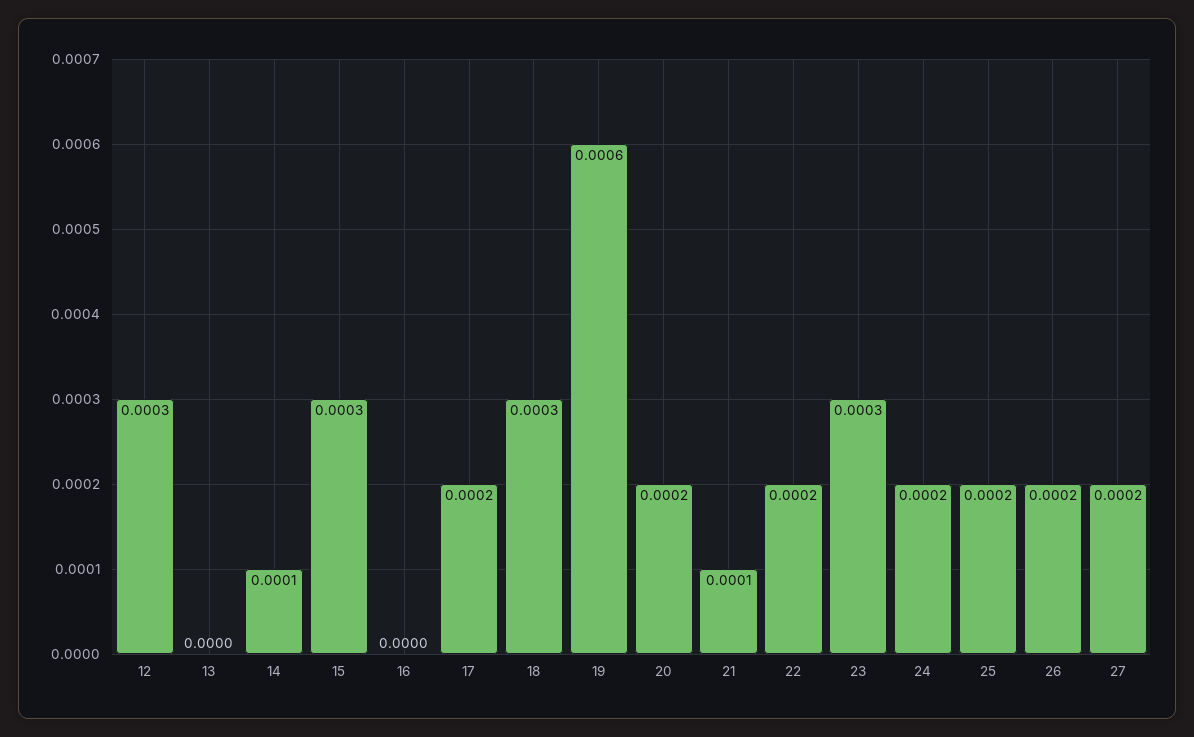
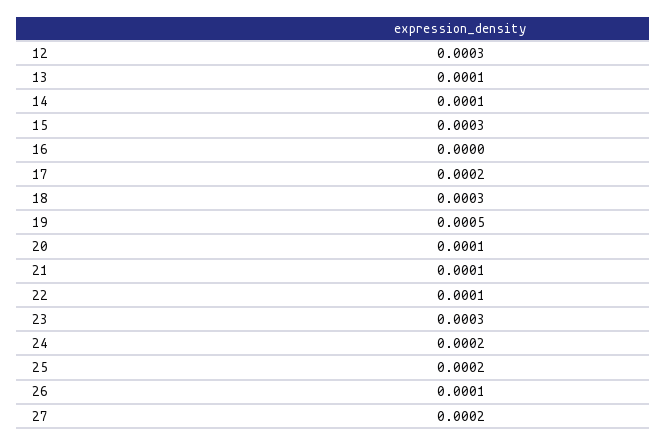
  {
    "12": 0.0003,
-   "13": 0,
+   "13": 0.0001,
    "14": 0.0001,
    "15": 0.0003,
    "16": 0,
    "17": 0.0002,
    "18": 0.0003,
-   "19": 0.0006,
+   "19": 0.0005,
-   "20": 0.0002,
+   "20": 0.0001,
    "21": 0.0001,
-   "22": 0.0002,
+   "22": 0.0001,
    "23": 0.0003,
    "24": 0.0002,
    "25": 0.0002,
-   "26": 0.0002,
+   "26": 0.0001,
    "27": 0.0002
  }

